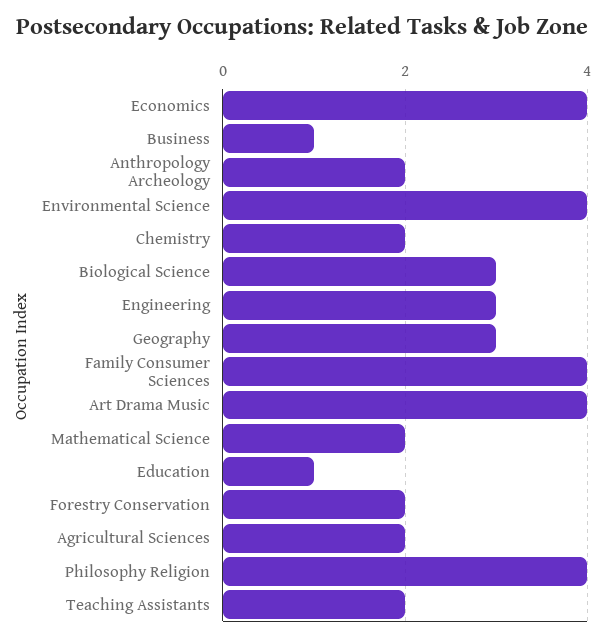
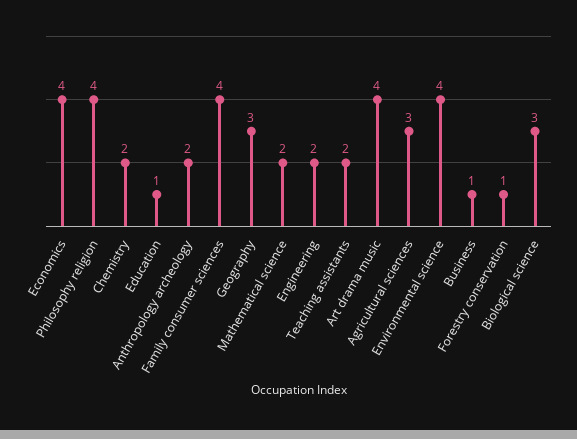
  {
    "Economics": 4,
    "Business": 1,
    "Anthropology Archeology": 2,
    "Environmental Science": 4,
    "Chemistry": 2,
    "Biological Science": 3,
-   "Engineering": 3,
+   "Engineering": 2,
    "Geography": 3,
    "Family Consumer Sciences": 4,
    "Art Drama Music": 4,
    "Mathematical Science": 2,
    "Education": 1,
-   "Forestry Conservation": 2,
+   "Forestry Conservation": 1,
-   "Agricultural Sciences": 2,
+   "Agricultural Sciences": 3,
    "Philosophy Religion": 4,
    "Teaching Assistants": 2
  }

